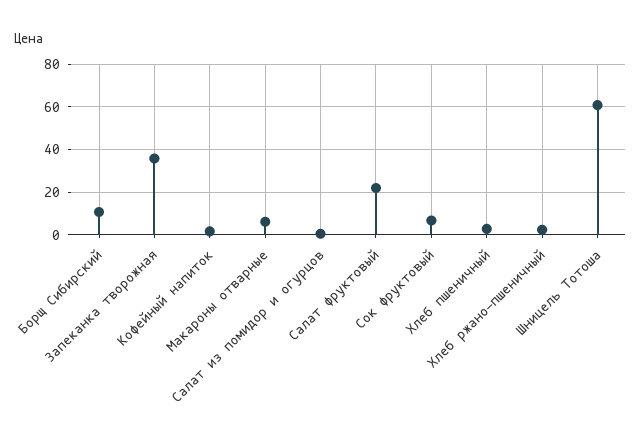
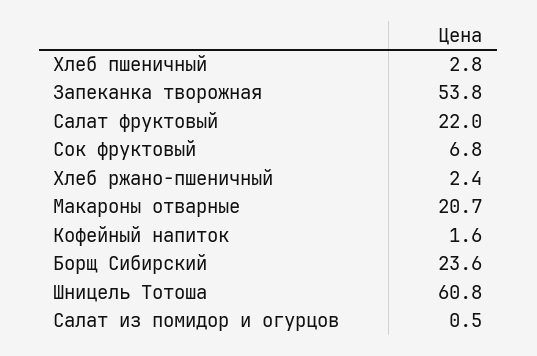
  {
-   "Борщ Сибирский": 10,
+   "Борщ Сибирский": 23.6,
-   "Запеканка творожная": 35,
+   "Запеканка творожная": 53.8,
    "Кофейный напиток": 1.6,
-   "Макароны отварные": 5,
+   "Макароны отварные": 20.7,
    "Салат из помидор и огурцов": 0.5,
    "Салат фруктовый": 22,
    "Сок фруктовый": 6.8,
    "Хлеб пшеничный": 2.8,
    "Хлеб ржано-пшеничный": 2.4,
    "Шницель Тотоша": 60.8
  }

